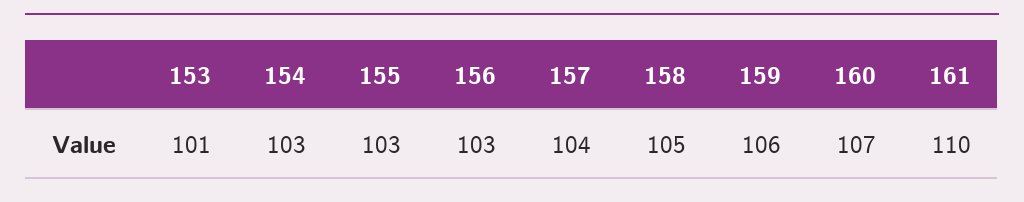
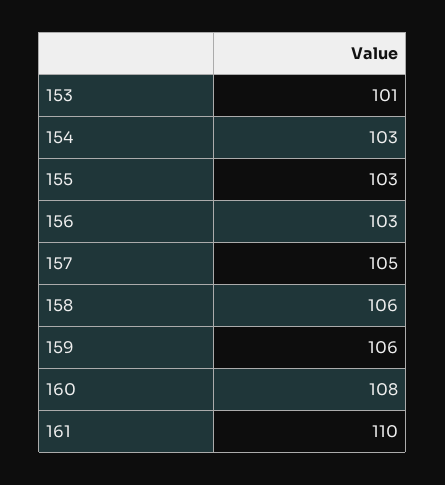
  {
    "153": 101,
    "154": 103,
    "155": 103,
    "156": 103,
-   "157": 104,
+   "157": 105,
-   "158": 105,
+   "158": 106,
    "159": 106,
-   "160": 107,
+   "160": 108,
    "161": 110
  }

